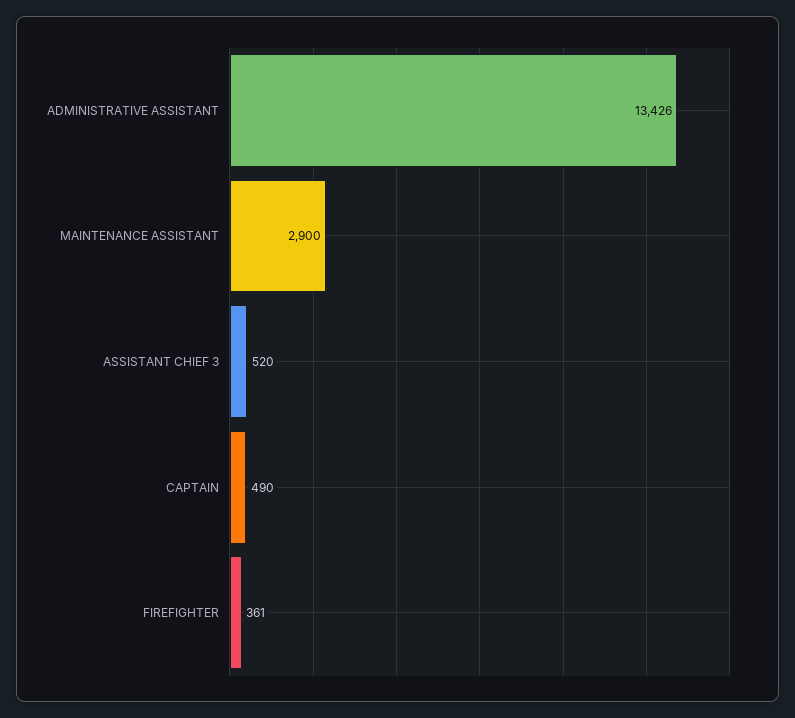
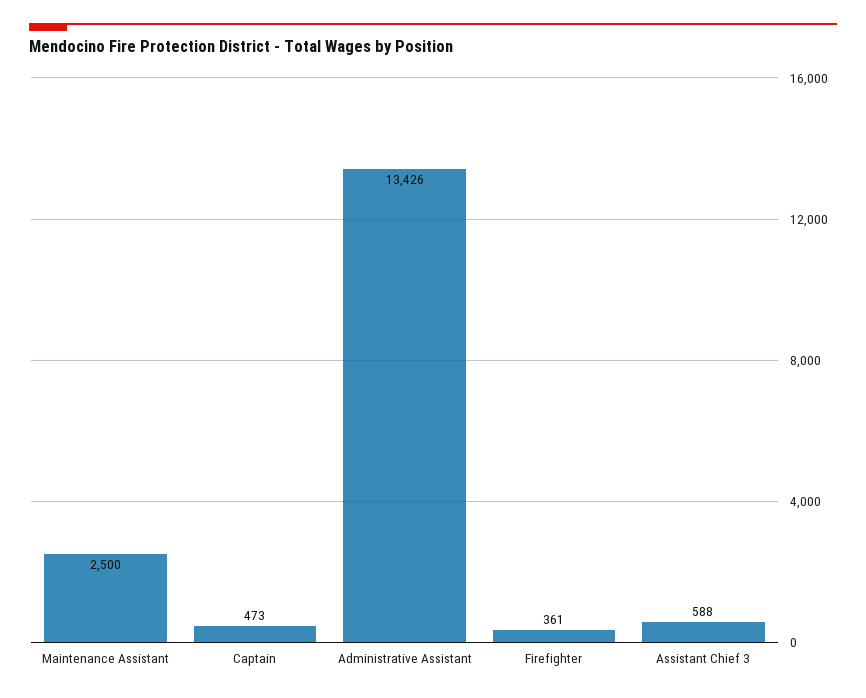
  {
    "ADMINISTRATIVE ASSISTANT": 13426,
-   "MAINTENANCE ASSISTANT": 2900,
+   "MAINTENANCE ASSISTANT": 2500,
-   "ASSISTANT CHIEF 3": 520,
+   "ASSISTANT CHIEF 3": 588,
-   "CAPTAIN": 490,
+   "CAPTAIN": 473,
    "FIREFIGHTER": 361
  }

